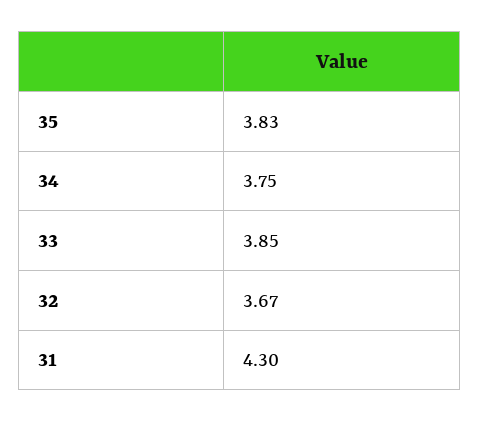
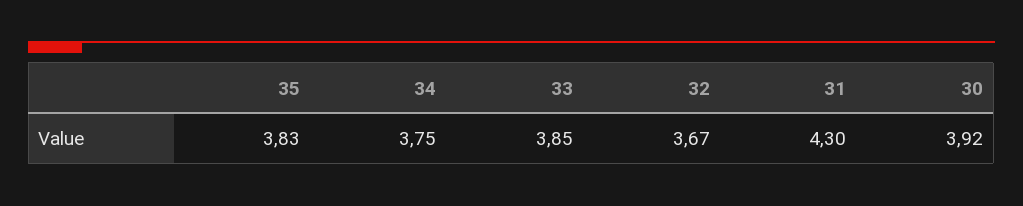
  {
    "35": 3.83,
    "34": 3.75,
    "33": 3.85,
    "32": 3.67,
-   "31": 4.3
+   "31": 4.3,
+   "30": 3.92
  }

